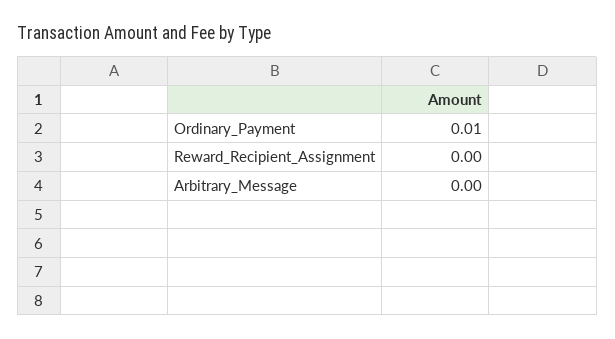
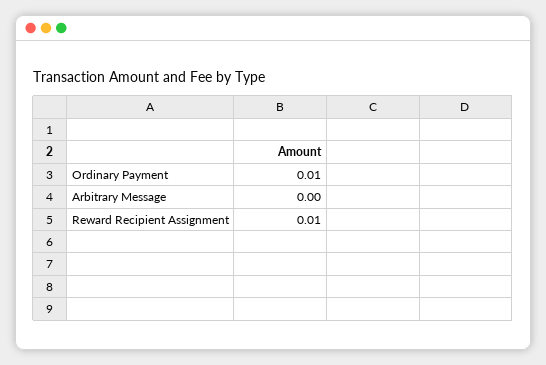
  {
    "Ordinary_Payment": 0.01,
-   "Reward_Recipient_Assignment": 0,
+   "Reward_Recipient_Assignment": 0.01,
    "Arbitrary_Message": 0
  }

